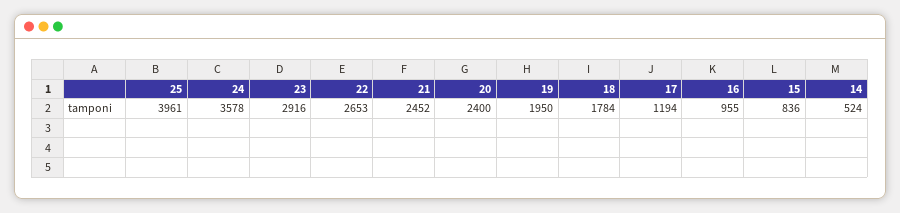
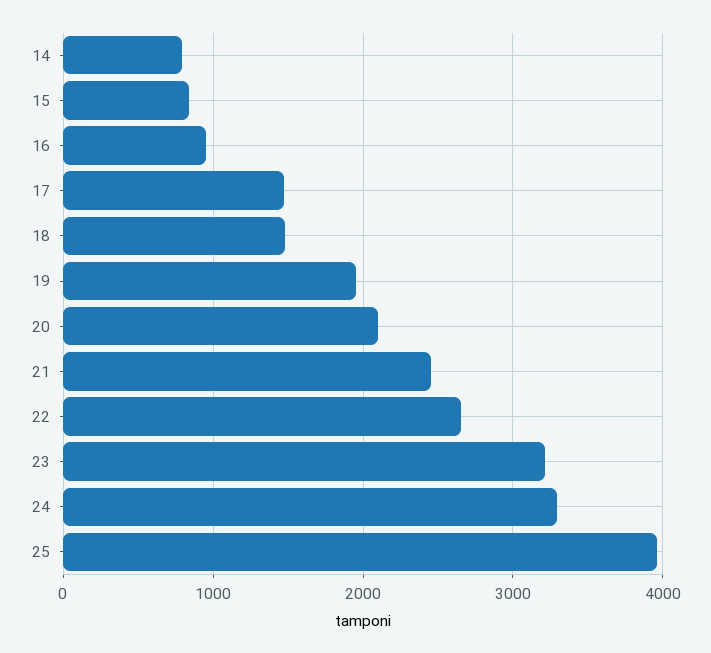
  {
    "25": 3961,
-   "24": 3578,
+   "24": 3300,
-   "23": 2916,
+   "23": 3200,
    "22": 2653,
    "21": 2452,
-   "20": 2400,
+   "20": 2100,
    "19": 1950,
-   "18": 1784,
+   "18": 1500,
-   "17": 1194,
+   "17": 1500,
    "16": 955,
    "15": 836,
-   "14": 524
+   "14": 800
  }

